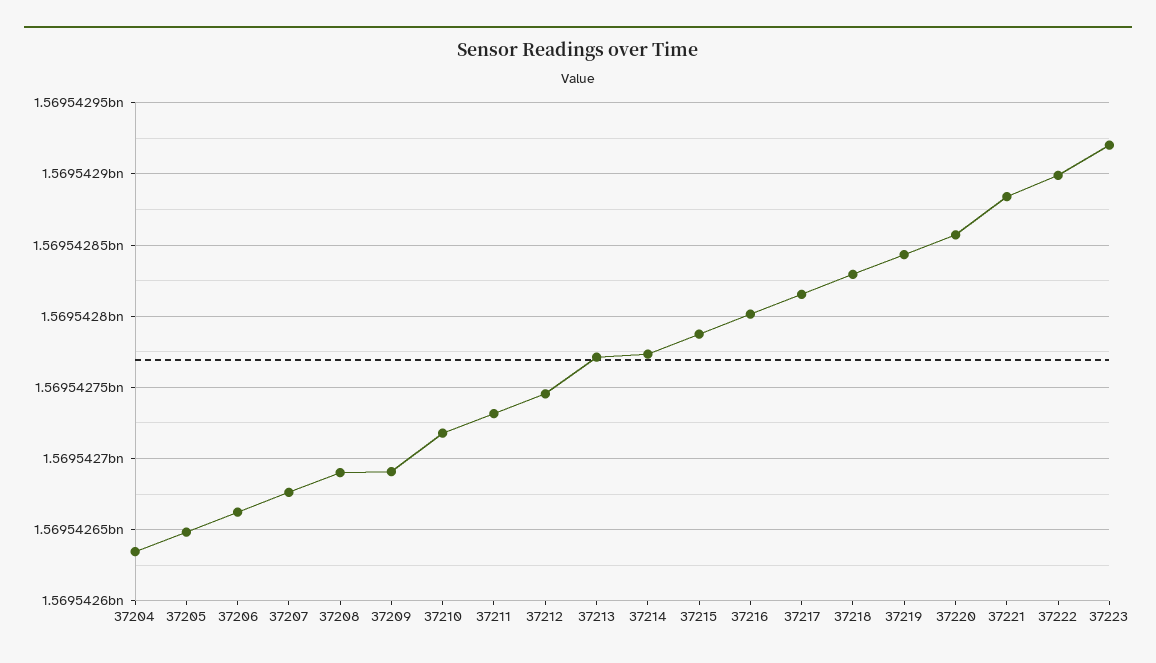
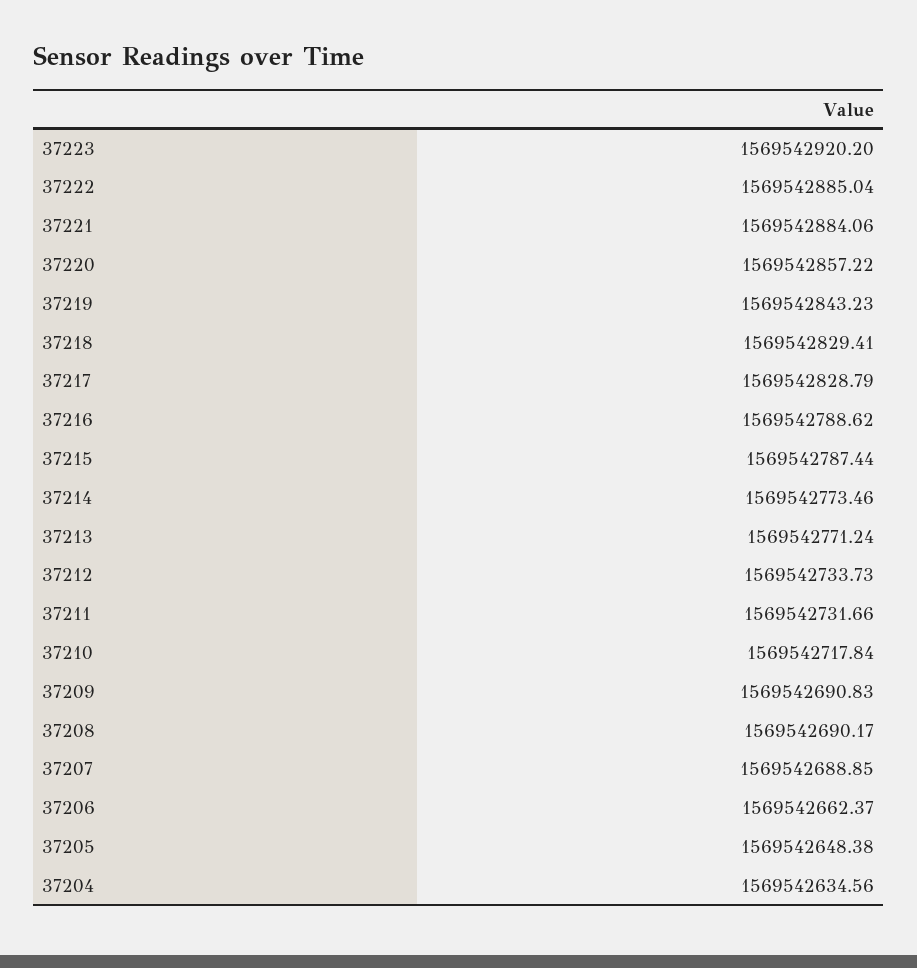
  {
    "37204": 1569542634.56,
    "37205": 1569542648.38,
    "37206": 1569542662.37,
-   "37207": 1569542675,
+   "37207": 1569542688.85,
    "37208": 1569542690.17,
    "37209": 1569542690.83,
    "37210": 1569542717.84,
    "37211": 1569542731.66,
-   "37212": 1569542745,
+   "37212": 1569542733.73,
    "37213": 1569542771.24,
    "37214": 1569542773.46,
    "37215": 1569542787.44,
-   "37216": 1569542800,
+   "37216": 1569542788.62,
-   "37217": 1569542815,
+   "37217": 1569542828.79,
    "37218": 1569542829.41,
    "37219": 1569542843.23,
    "37220": 1569542857.22,
    "37221": 1569542884.06,
-   "37222": 1569542900,
+   "37222": 1569542885.04,
    "37223": 1569542920.2
  }

